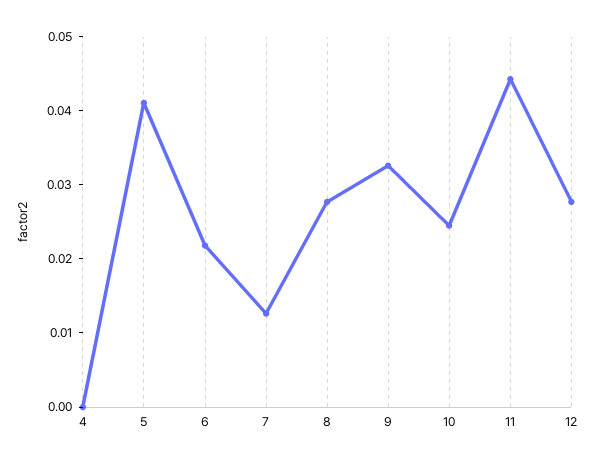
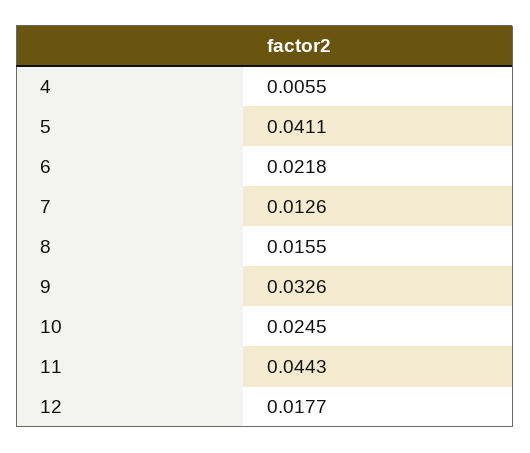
  {
-   "4": 0,
+   "4": 0.0055,
    "5": 0.0411,
    "6": 0.0218,
    "7": 0.0126,
-   "8": 0.028,
+   "8": 0.0155,
    "9": 0.0326,
    "10": 0.0245,
    "11": 0.0443,
-   "12": 0.028
+   "12": 0.0177
  }

